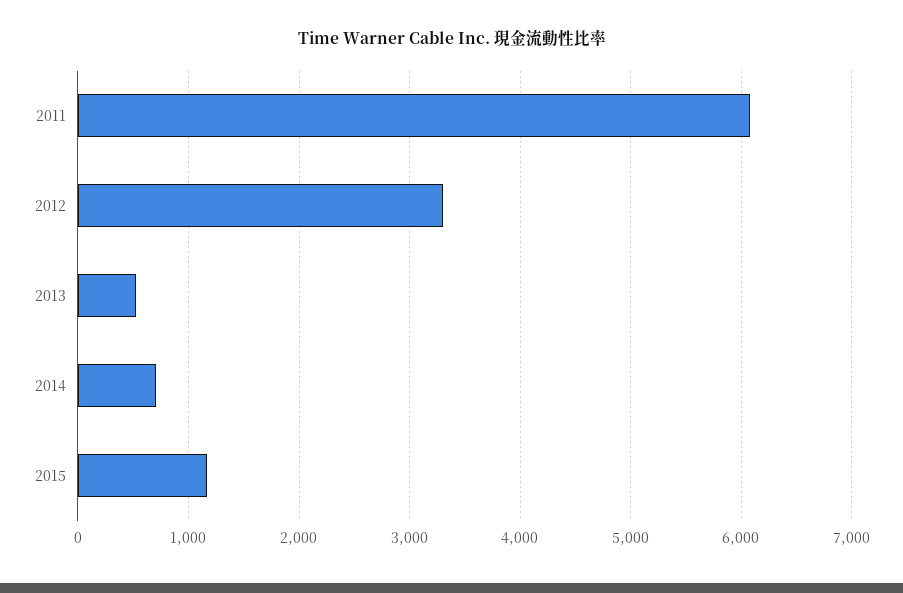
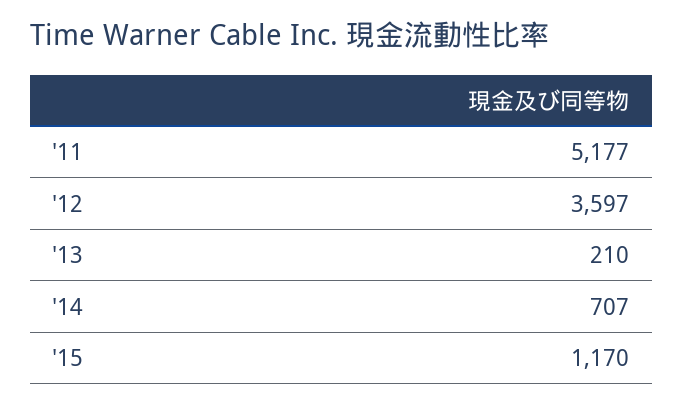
  {
-   "2011": 6100,
+   "2011": 5177,
-   "2012": 3300,
+   "2012": 3597,
-   "2013": 500,
+   "2013": 210,
    "2014": 707,
    "2015": 1170
  }

